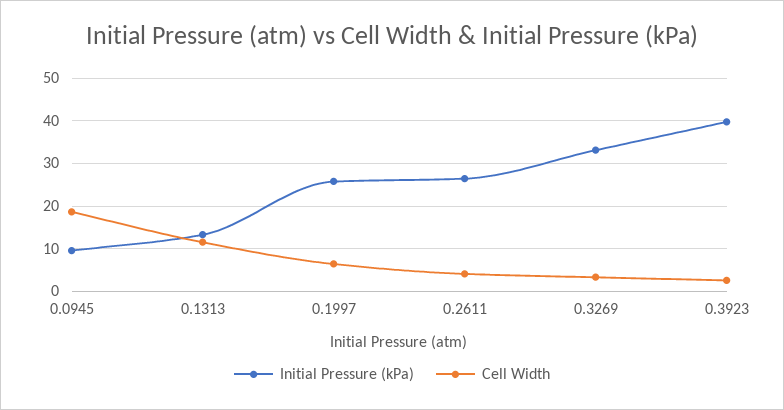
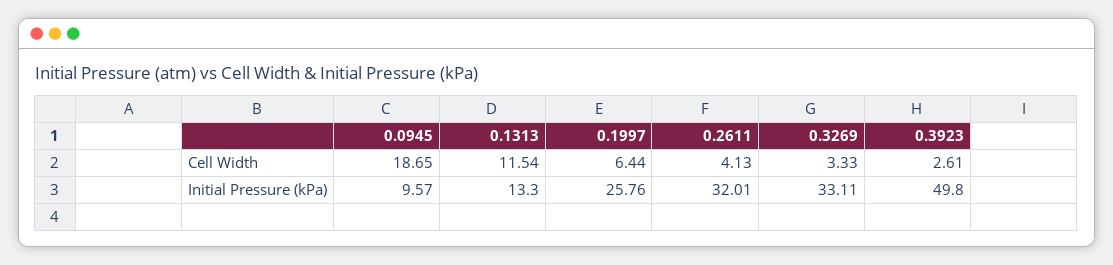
  {
    "Initial Pressure (kPa)": {
      "0.0945": 9.57,
      "0.1313": 13.3,
      "0.1997": 25.76,
-     "0.2611": 26,
+     "0.2611": 32.01,
      "0.3269": 33.11,
-     "0.3923": 40
+     "0.3923": 49.8
    },
    "Cell Width": {
      "0.0945": 18.65,
      "0.1313": 11.54,
      "0.1997": 6.44,
      "0.2611": 4.13,
      "0.3269": 3.33,
      "0.3923": 2.61
    }
  }

